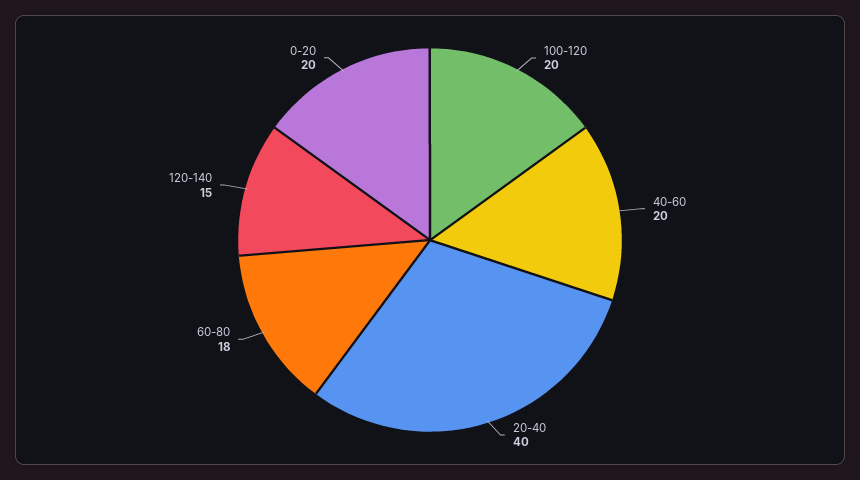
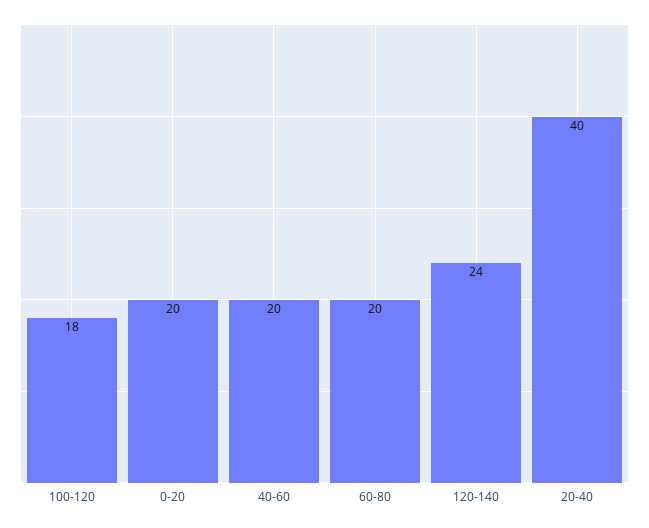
  {
-   "100-120": 20,
+   "100-120": 18,
    "40-60": 20,
    "20-40": 40,
-   "60-80": 18,
+   "60-80": 20,
-   "120-140": 15,
+   "120-140": 24,
    "0-20": 20
  }

